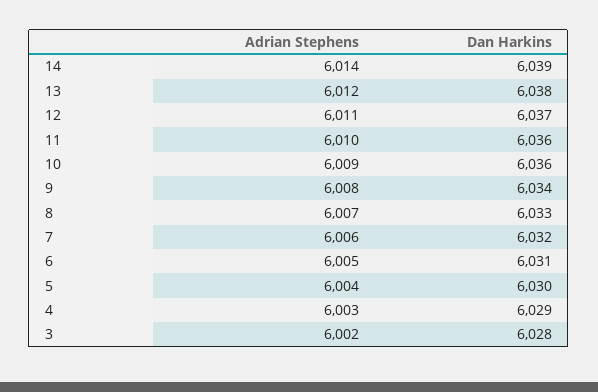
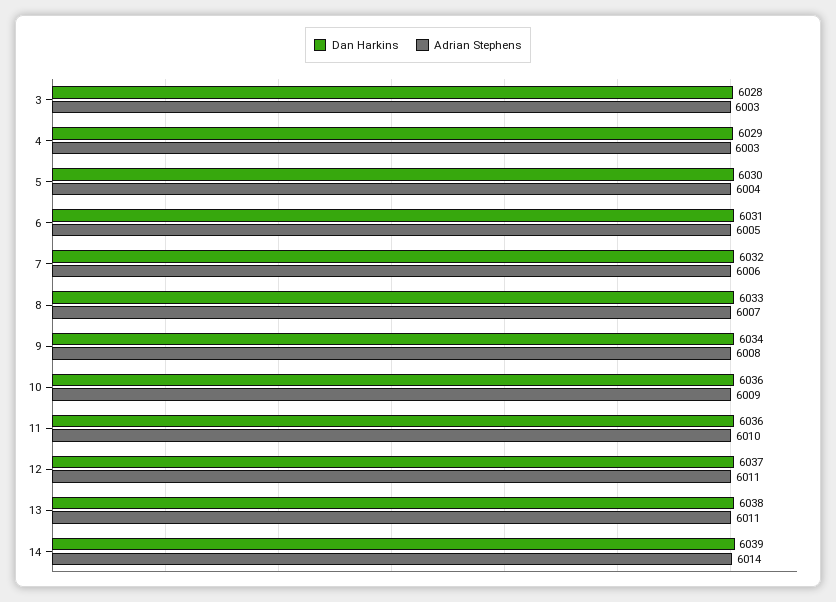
  {
    "Adrian Stephens": {
      "14": 6014,
-     "13": 6012,
+     "13": 6011,
      "12": 6011,
      "11": 6010,
      "10": 6009,
      "9": 6008,
      "8": 6007,
      "7": 6006,
      "6": 6005,
      "5": 6004,
      "4": 6003,
-     "3": 6002
+     "3": 6003
    },
    "Dan Harkins": {
      "14": 6039,
      "13": 6038,
      "12": 6037,
      "11": 6036,
      "10": 6036,
      "9": 6034,
      "8": 6033,
      "7": 6032,
      "6": 6031,
      "5": 6030,
      "4": 6029,
      "3": 6028
    }
  }

